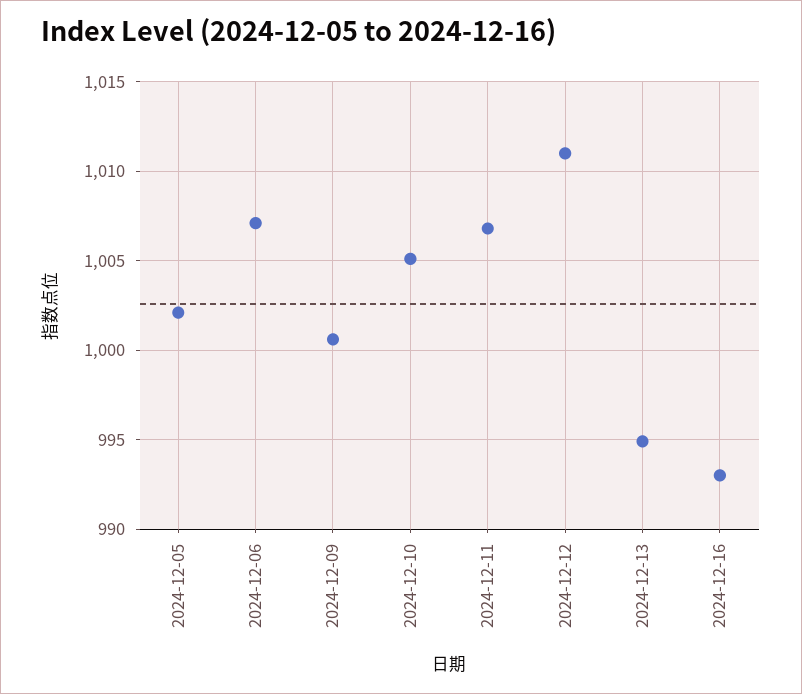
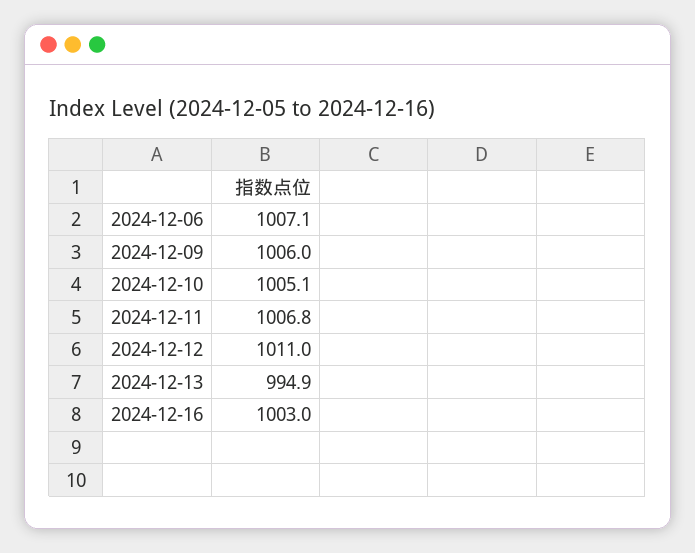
  {
-   "2024-12-05": 1002,
    "2024-12-06": 1007.1,
-   "2024-12-09": 1000.5,
+   "2024-12-09": 1006,
    "2024-12-10": 1005.1,
    "2024-12-11": 1006.8,
    "2024-12-12": 1011,
    "2024-12-13": 994.9,
-   "2024-12-16": 993
+   "2024-12-16": 1003
  }

